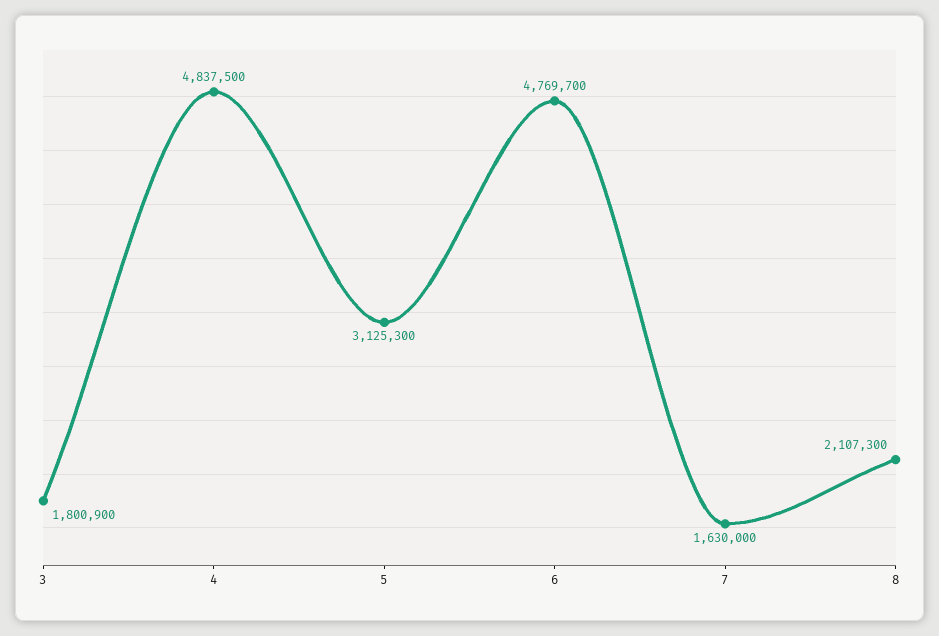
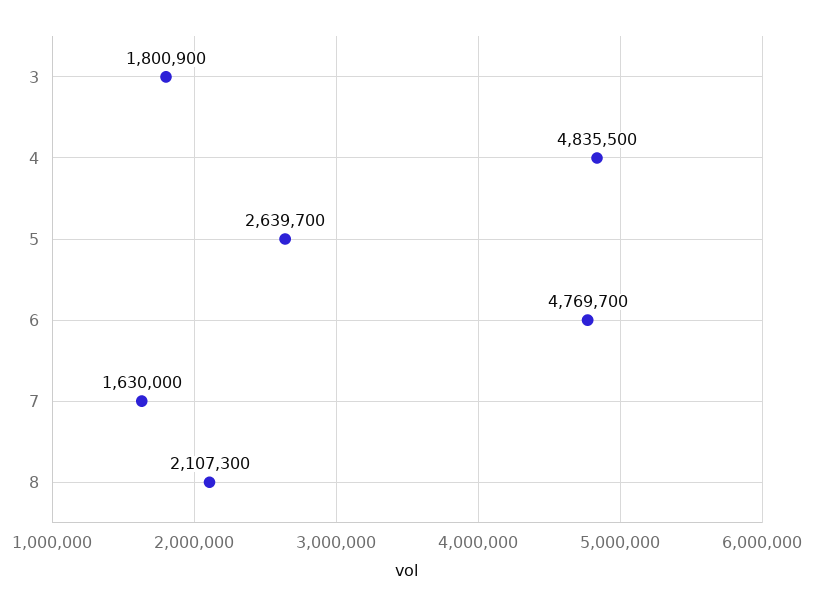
  {
    "3": 1800900,
-   "4": 4837500,
+   "4": 4835500,
-   "5": 3125300,
+   "5": 2639700,
    "6": 4769700,
    "7": 1630000,
    "8": 2107300
  }

